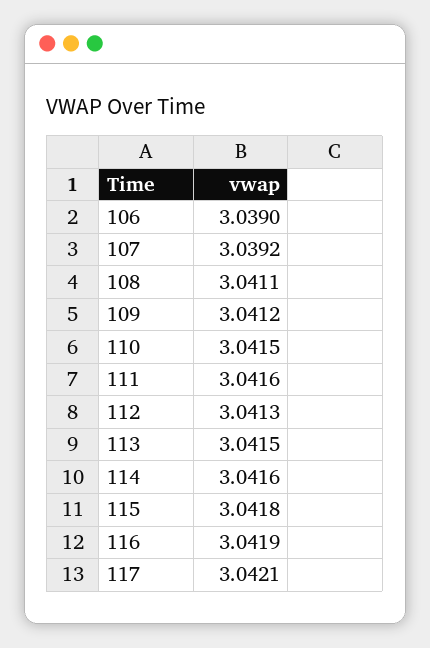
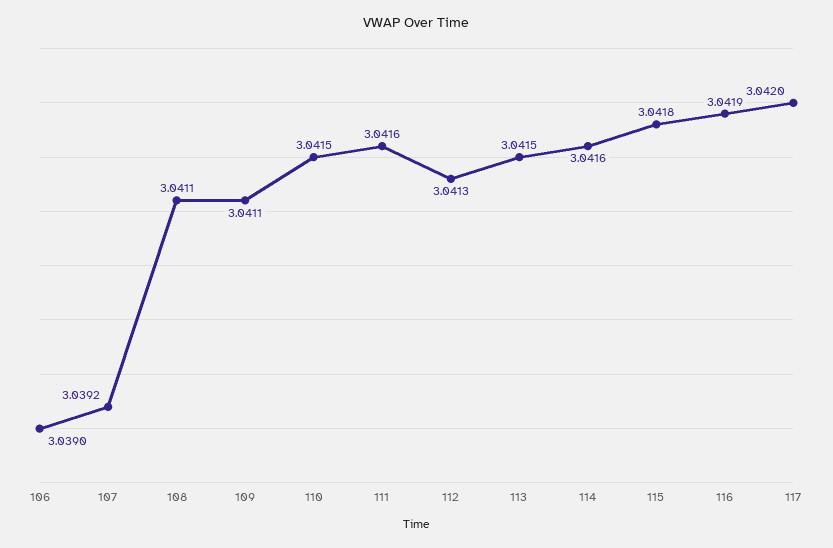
  {
    "106": 3.039,
    "107": 3.0392,
    "108": 3.0411,
-   "109": 3.0412,
+   "109": 3.0411,
    "110": 3.0415,
    "111": 3.0416,
    "112": 3.0413,
    "113": 3.0415,
    "114": 3.0416,
    "115": 3.0418,
    "116": 3.0419,
-   "117": 3.0421
+   "117": 3.042
  }

